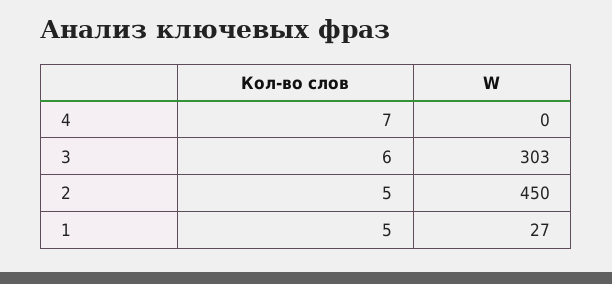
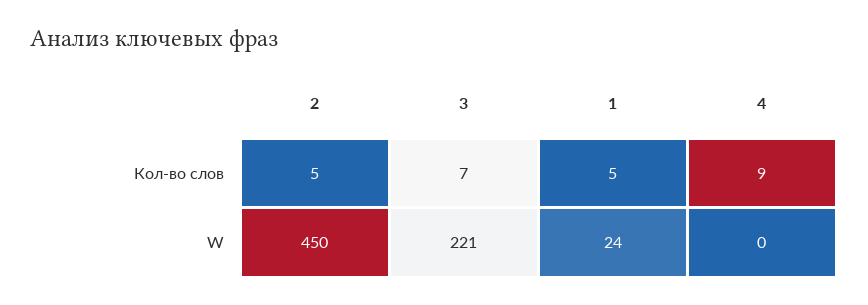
  {
    "Кол-во слов": {
-     "4": 7,
+     "4": 9,
-     "3": 6,
+     "3": 7,
      "2": 5,
      "1": 5
    },
    "W": {
      "4": 0,
-     "3": 303,
+     "3": 221,
      "2": 450,
-     "1": 27
+     "1": 24
    }
  }

